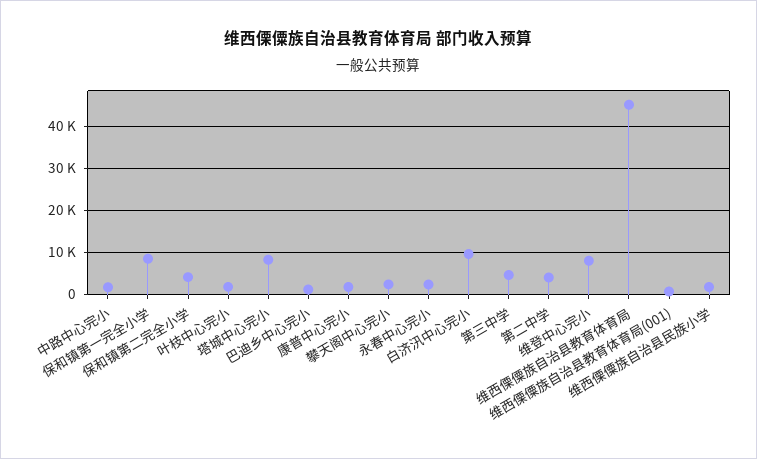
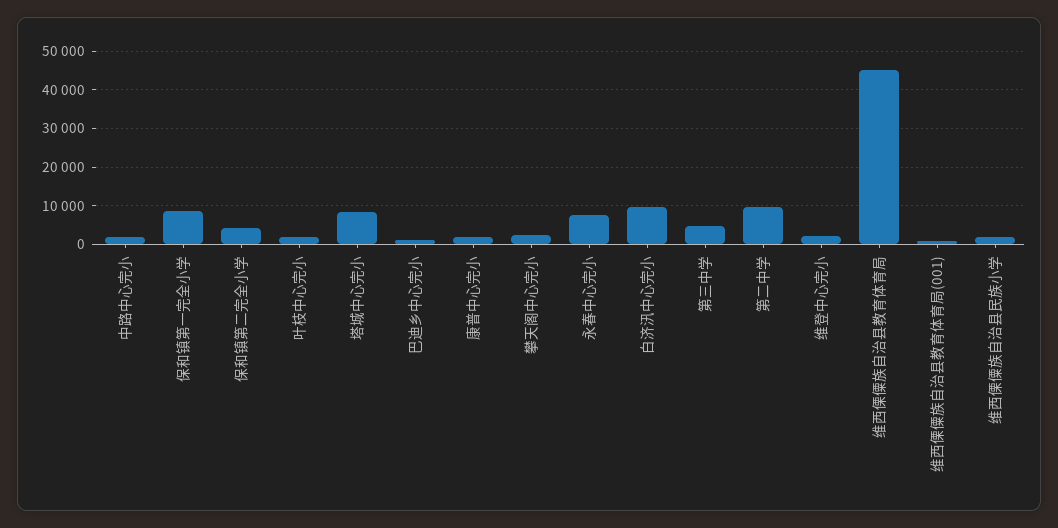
  {
    "中路中心完小": 2000,
    "保和镇第一完全小学": 8000,
    "保和镇第二完全小学": 4000,
    "叶枝中心完小": 2000,
    "塔城中心完小": 8000,
    "巴迪乡中心完小": 2000,
    "康普中心完小": 2000,
    "攀天阁中心完小": 2000,
-   "永春中心完小": 2000,
+   "永春中心完小": 8000,
    "白济汛中心完小": 10000,
    "第三中学": 4000,
-   "第二中学": 4000,
+   "第二中学": 10000,
-   "维登中心完小": 8000,
+   "维登中心完小": 2000,
    "维西傈僳族自治县教育体育局": 46000,
    "维西傈僳族自治县教育体育局(001)": 0,
    "维西傈僳族自治县民族小学": 2000
  }

